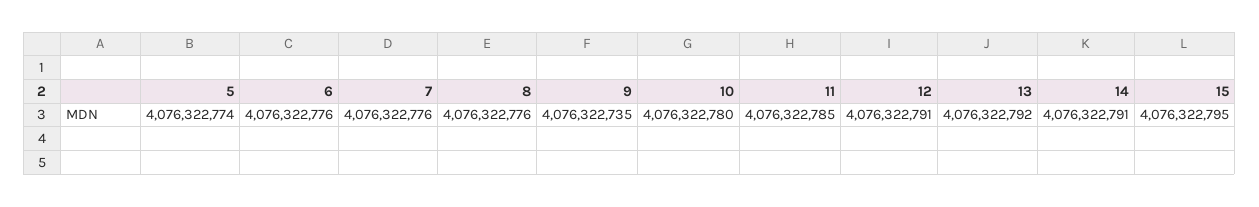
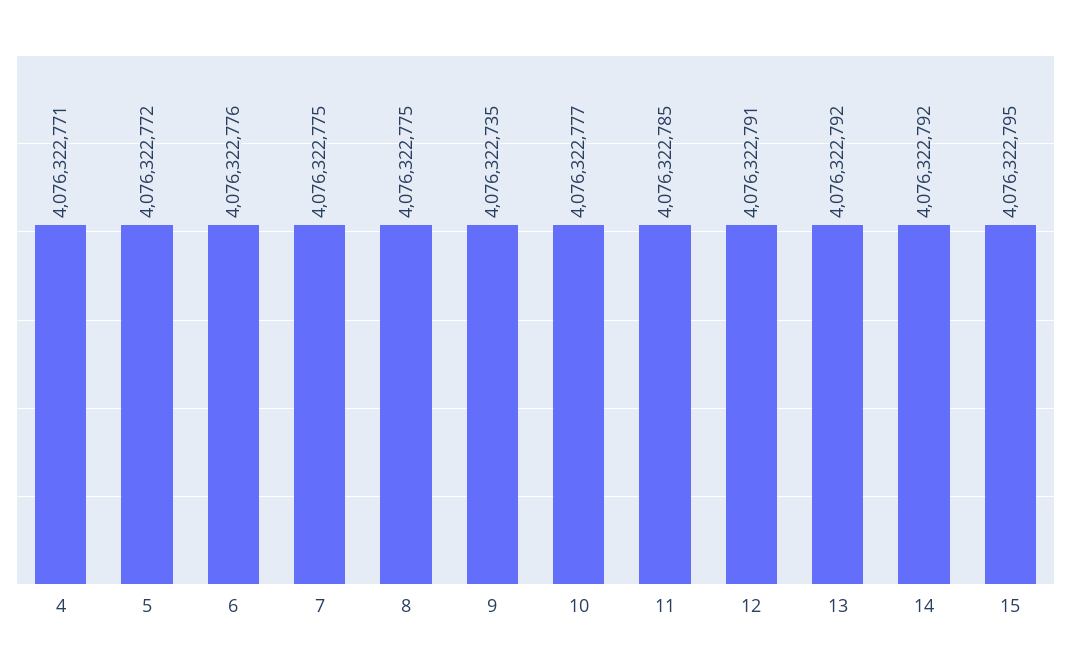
  {
-   "5": 4076322774,
+   "5": 4076322772,
    "6": 4076322776,
-   "7": 4076322776,
+   "7": 4076322775,
-   "8": 4076322776,
+   "8": 4076322775,
    "9": 4076322735,
-   "10": 4076322780,
+   "10": 4076322777,
    "11": 4076322785,
    "12": 4076322791,
    "13": 4076322792,
-   "14": 4076322791,
+   "14": 4076322792,
-   "15": 4076322795
+   "15": 4076322795,
+   "4": 4076322771
  }

